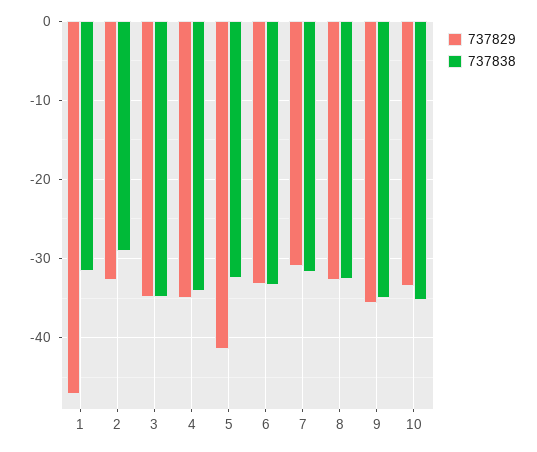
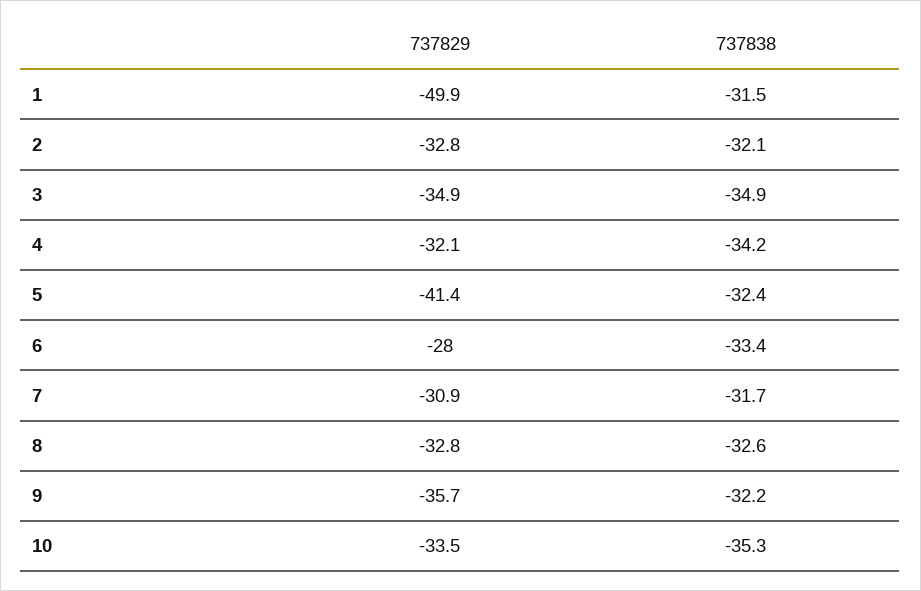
  {
    "737829": {
-     "1": -47,
+     "1": -49.9,
      "2": -32.8,
      "3": -34.9,
-     "4": -35,
+     "4": -32.1,
      "5": -41.4,
-     "6": -33,
+     "6": -28,
      "7": -30.9,
      "8": -32.8,
      "9": -35.7,
      "10": -33.5
    },
    "737838": {
      "1": -31.5,
-     "2": -29,
+     "2": -32.1,
      "3": -34.9,
      "4": -34.2,
      "5": -32.4,
      "6": -33.4,
      "7": -31.7,
      "8": -32.6,
-     "9": -35,
+     "9": -32.2,
      "10": -35.3
    }
  }

